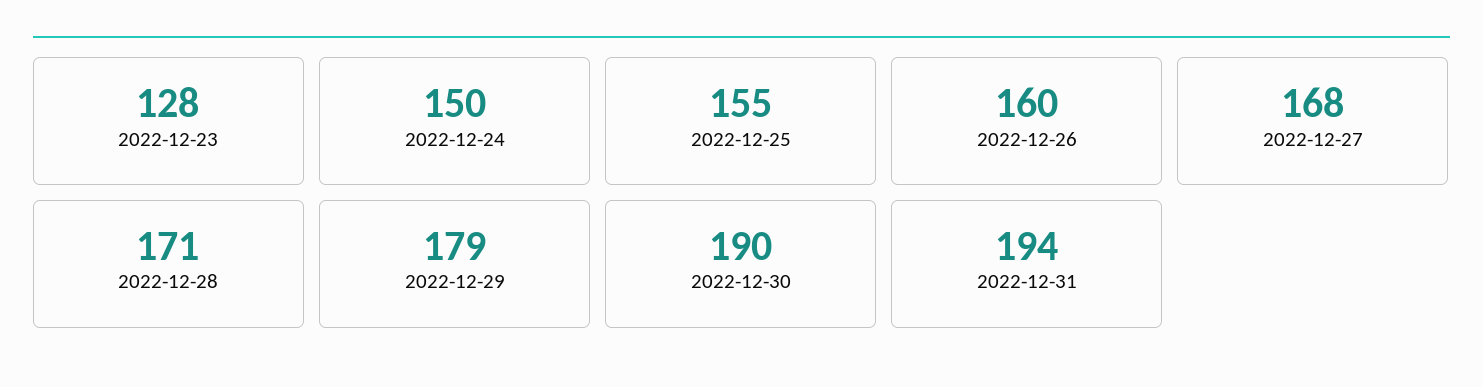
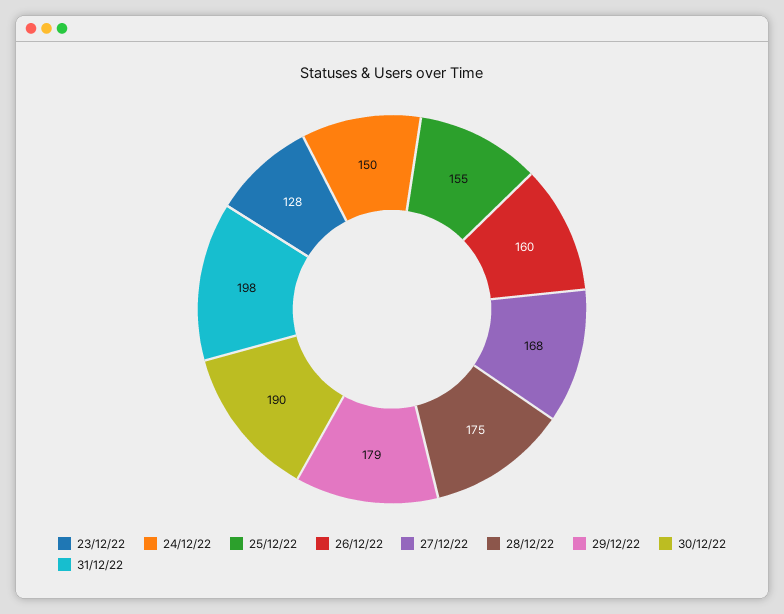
  {
    "2022-12-23": 128,
    "2022-12-24": 150,
    "2022-12-25": 155,
    "2022-12-26": 160,
    "2022-12-27": 168,
-   "2022-12-28": 171,
+   "2022-12-28": 175,
    "2022-12-29": 179,
    "2022-12-30": 190,
-   "2022-12-31": 194
+   "2022-12-31": 198
  }

